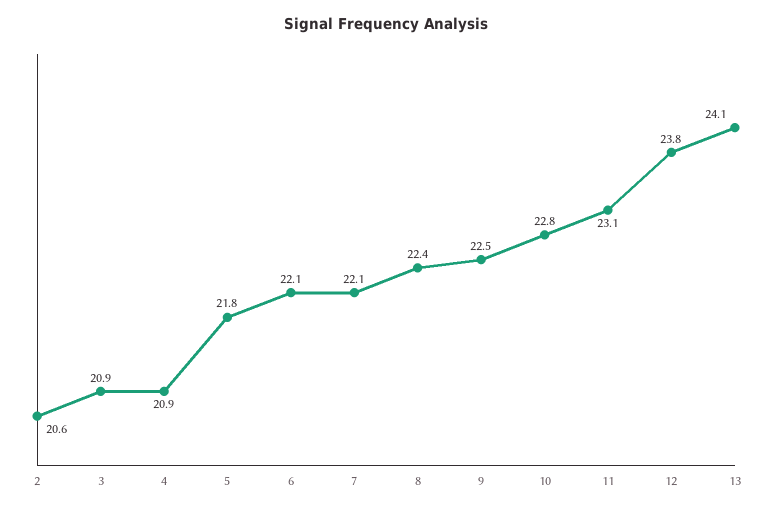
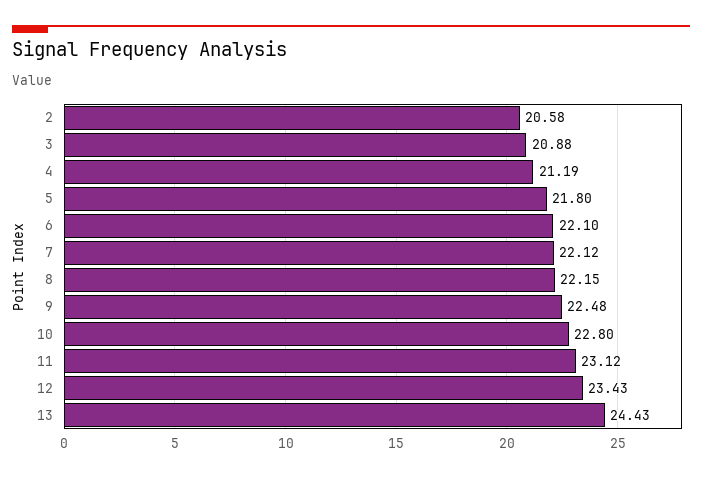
  {
    "2": 20.58,
    "3": 20.88,
-   "4": 20.9,
+   "4": 21.19,
    "5": 21.8,
    "6": 22.1,
    "7": 22.12,
-   "8": 22.4,
+   "8": 22.15,
    "9": 22.48,
    "10": 22.8,
    "11": 23.12,
-   "12": 23.8,
+   "12": 23.43,
-   "13": 24.1
+   "13": 24.43
  }

